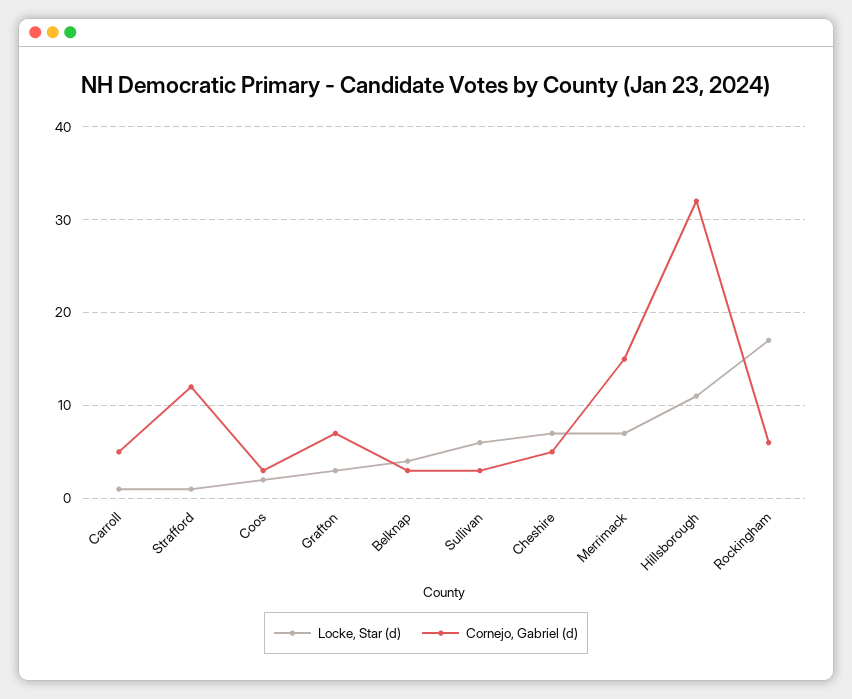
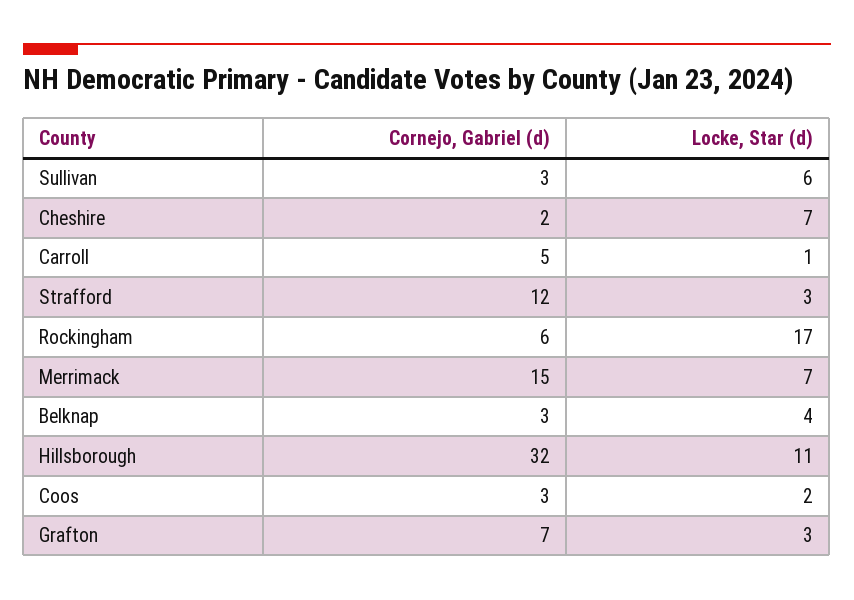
  {
    "Locke, Star (d)": {
      "Carroll": 1,
-     "Strafford": 1,
+     "Strafford": 3,
      "Coos": 2,
      "Grafton": 3,
      "Belknap": 4,
      "Sullivan": 6,
      "Cheshire": 7,
      "Merrimack": 7,
      "Hillsborough": 11,
      "Rockingham": 17
    },
    "Cornejo, Gabriel (d)": {
      "Carroll": 5,
      "Strafford": 12,
      "Coos": 3,
      "Grafton": 7,
      "Belknap": 3,
      "Sullivan": 3,
-     "Cheshire": 5,
+     "Cheshire": 2,
      "Merrimack": 15,
      "Hillsborough": 32,
      "Rockingham": 6
    }
  }

